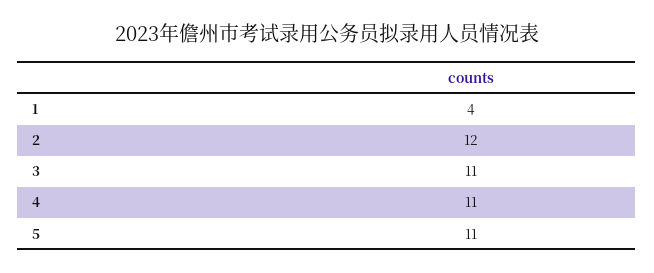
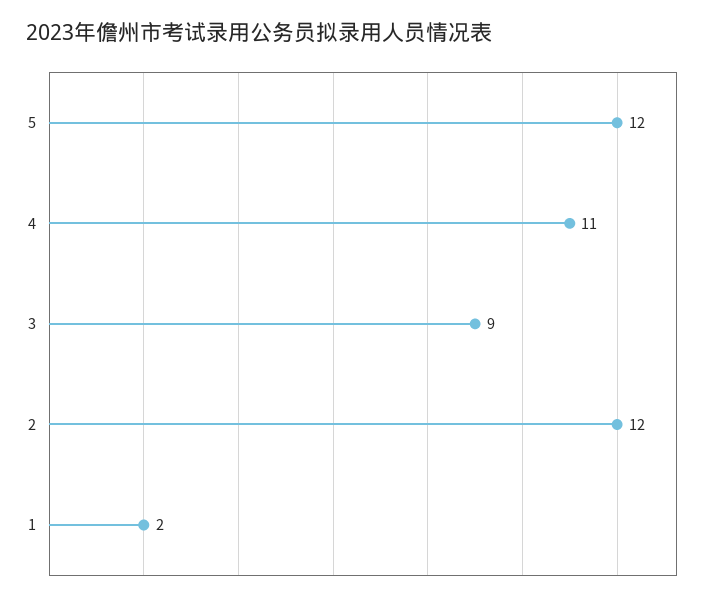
  {
-   "1": 4,
+   "1": 2,
    "2": 12,
-   "3": 11,
+   "3": 9,
    "4": 11,
-   "5": 11
+   "5": 12
  }

